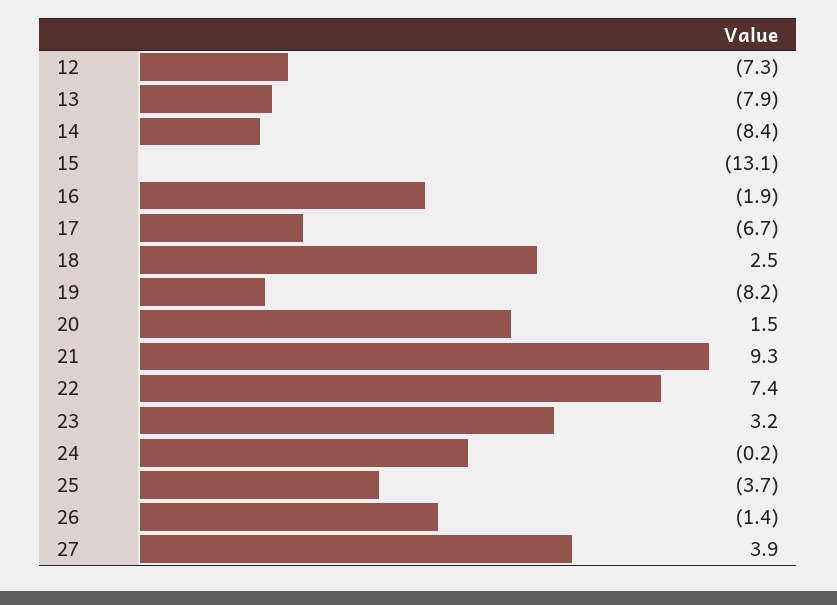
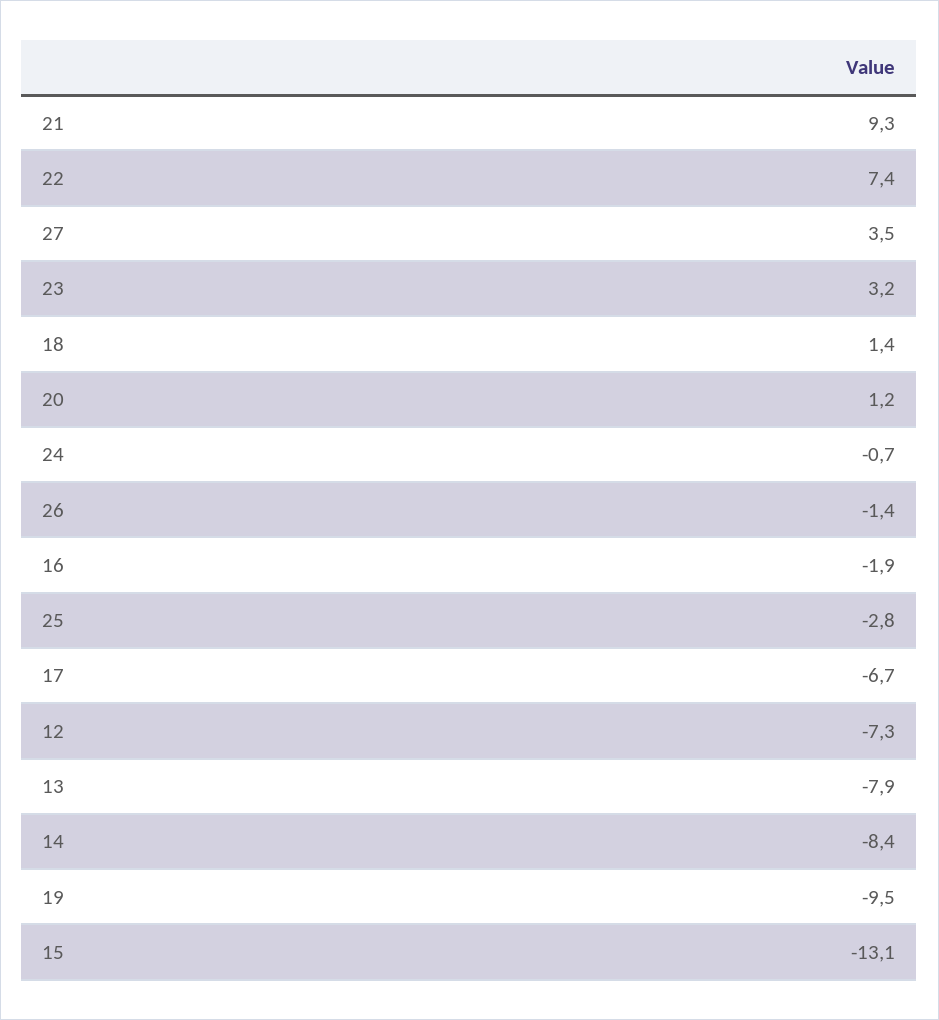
  {
    "12": -7.3,
    "13": -7.9,
    "14": -8.4,
    "15": -13.1,
    "16": -1.9,
    "17": -6.7,
-   "18": 2.5,
+   "18": 1.4,
-   "19": -8.2,
+   "19": -9.5,
-   "20": 1.5,
+   "20": 1.2,
    "21": 9.3,
    "22": 7.4,
    "23": 3.2,
-   "24": -0.2,
+   "24": -0.7,
-   "25": -3.7,
+   "25": -2.8,
    "26": -1.4,
-   "27": 3.9
+   "27": 3.5
  }

